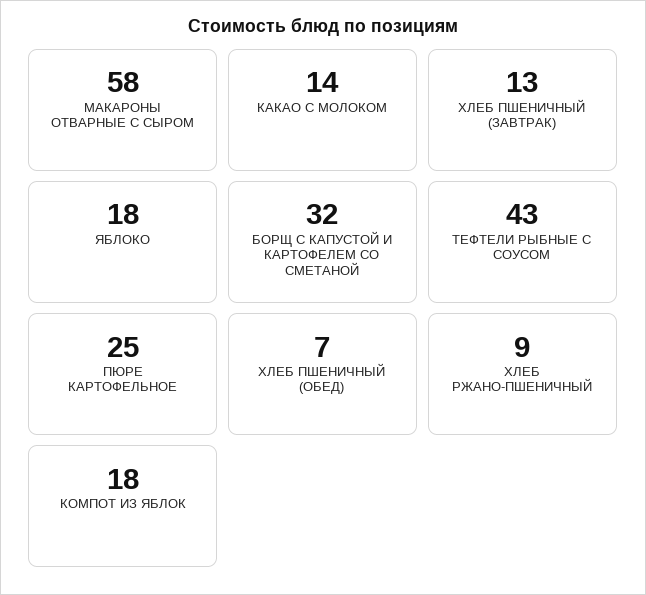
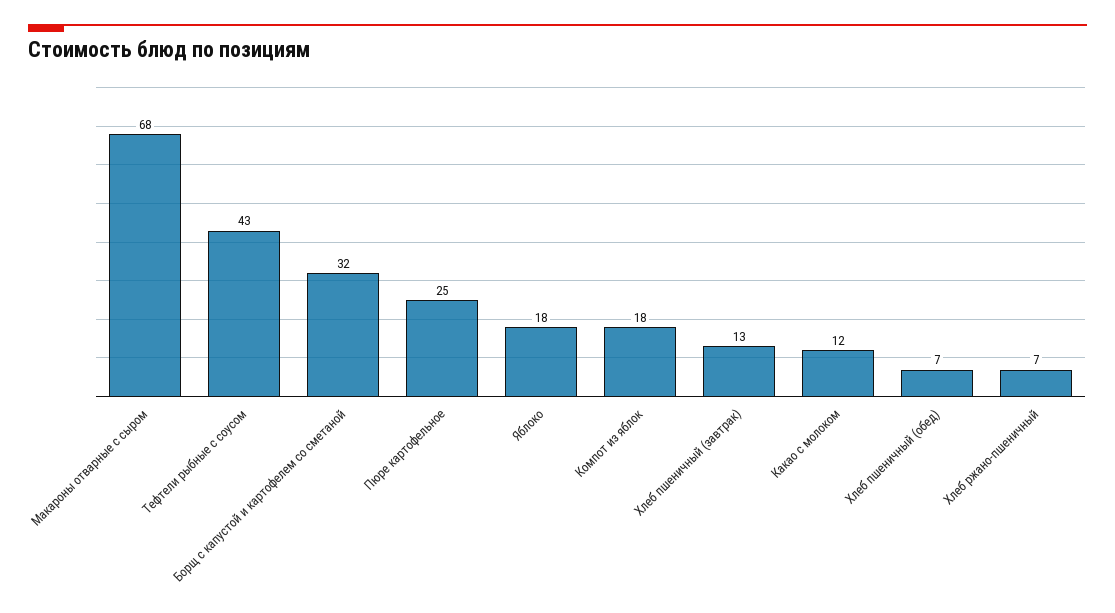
  {
-   "МАКАРОНЫ ОТВАРНЫЕ С СЫРОМ": 58,
+   "МАКАРОНЫ ОТВАРНЫЕ С СЫРОМ": 68,
-   "КАКАО С МОЛОКОМ": 14,
+   "КАКАО С МОЛОКОМ": 12,
    "ХЛЕБ ПШЕНИЧНЫЙ (ЗАВТРАК)": 13,
    "ЯБЛОКО": 18,
    "БОРЩ С КАПУСТОЙ И КАРТОФЕЛЕМ СО СМЕТАНОЙ": 32,
    "ТЕФТЕЛИ РЫБНЫЕ С СОУСОМ": 43,
    "ПЮРЕ КАРТОФЕЛЬНОЕ": 25,
    "ХЛЕБ ПШЕНИЧНЫЙ (ОБЕД)": 7,
-   "ХЛЕБ РЖАНО-ПШЕНИЧНЫЙ": 9,
+   "ХЛЕБ РЖАНО-ПШЕНИЧНЫЙ": 7,
    "КОМПОТ ИЗ ЯБЛОК": 18
  }

